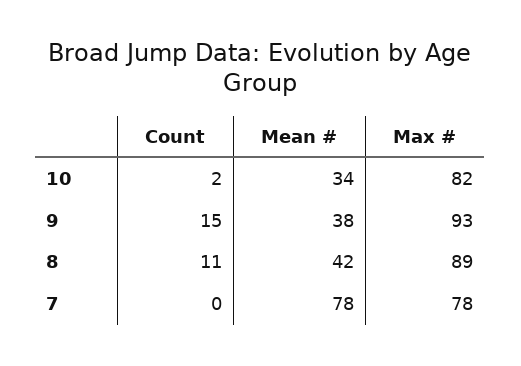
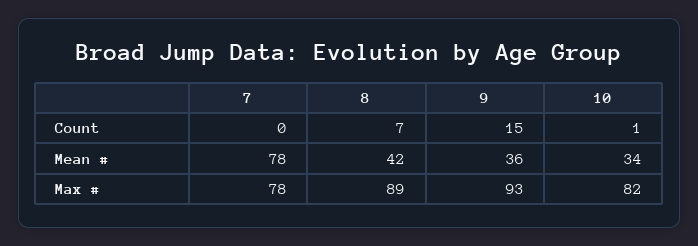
  {
    "Count": {
-     "10": 2,
+     "10": 1,
      "9": 15,
-     "8": 11,
+     "8": 7,
      "7": 0
    },
    "Mean #": {
      "10": 34,
-     "9": 38,
+     "9": 36,
      "8": 42,
      "7": 78
    },
    "Max #": {
      "10": 82,
      "9": 93,
      "8": 89,
      "7": 78
    }
  }

